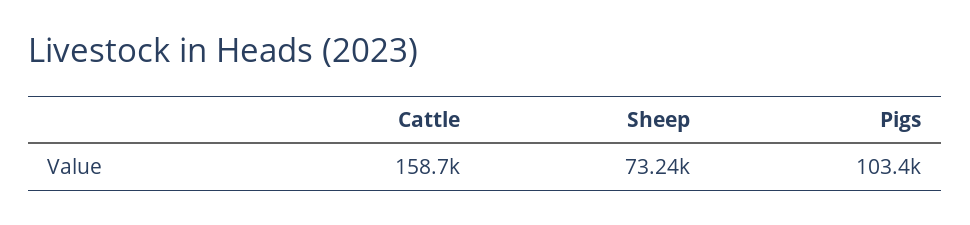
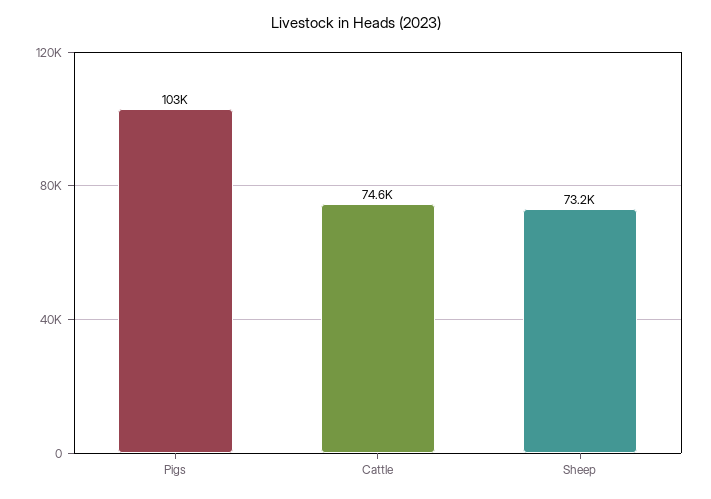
  {
-   "Cattle": 158700,
+   "Cattle": 74600,
    "Sheep": 73240,
    "Pigs": 103400
  }

